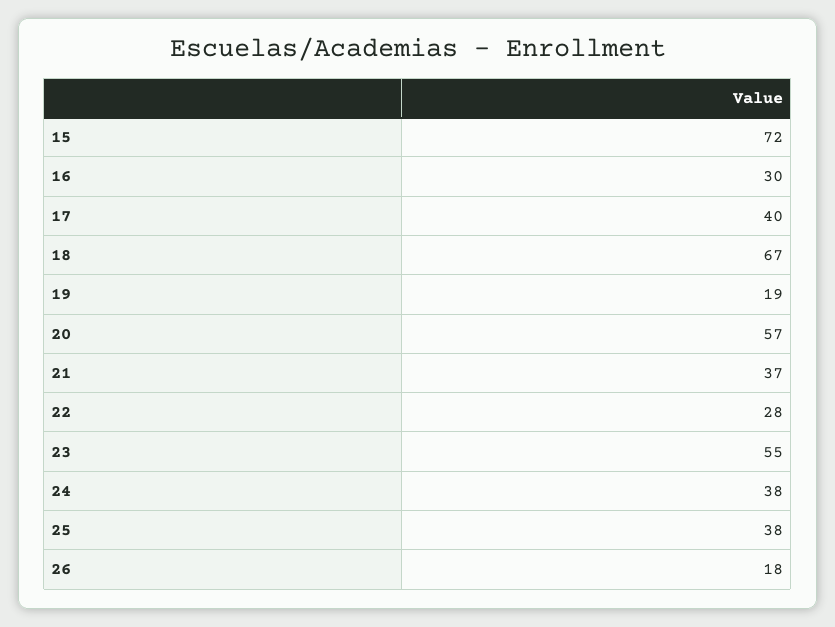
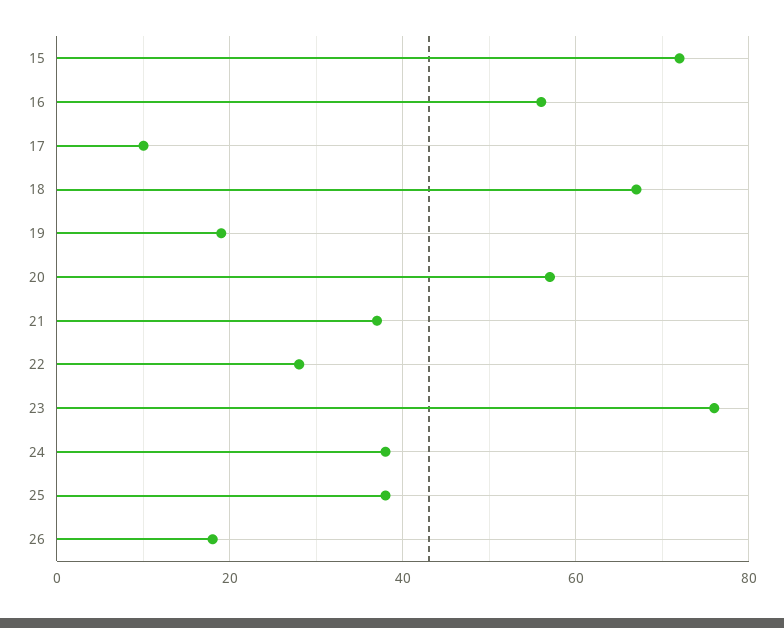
  {
    "15": 72,
-   "16": 30,
+   "16": 55,
-   "17": 40,
+   "17": 10,
    "18": 67,
    "19": 19,
    "20": 57,
    "21": 37,
    "22": 28,
-   "23": 55,
+   "23": 75,
    "24": 38,
    "25": 38,
    "26": 18
  }

